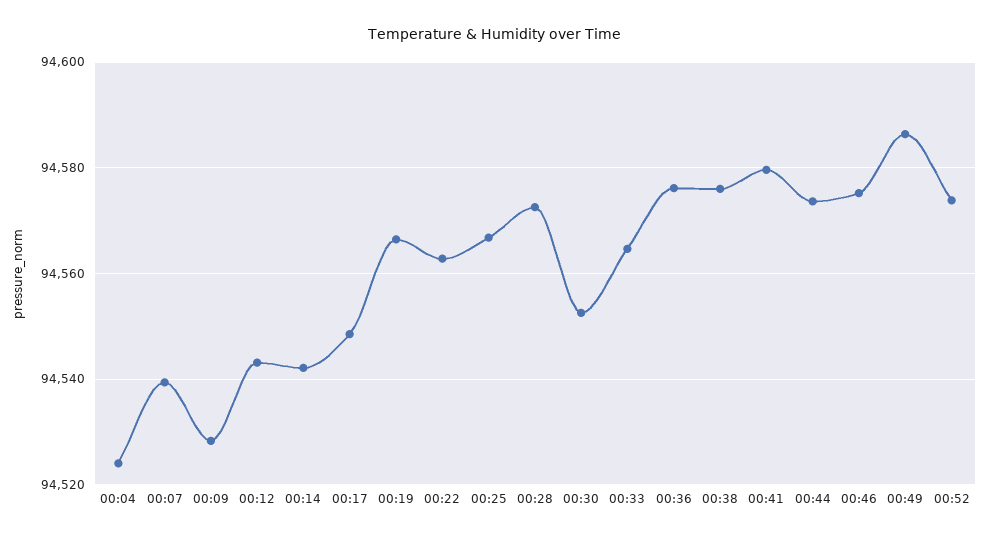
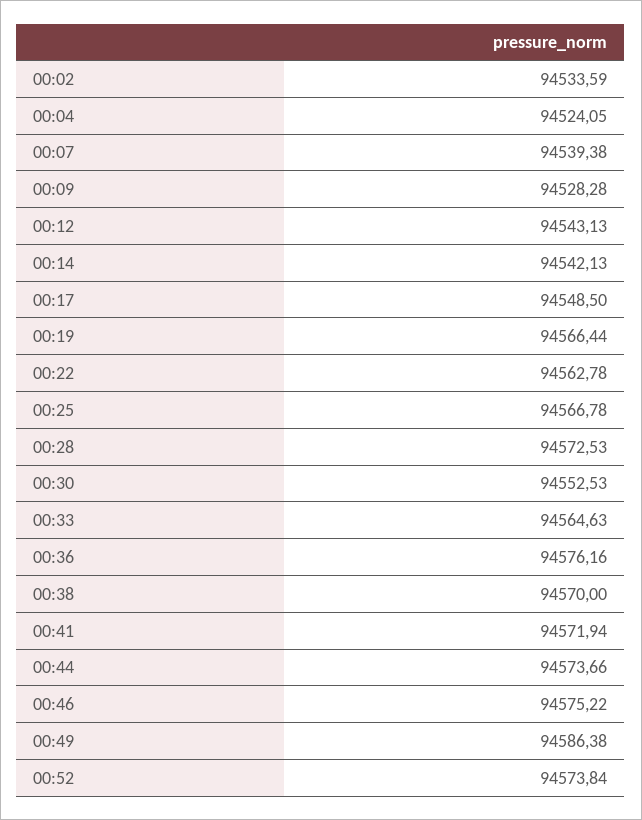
  {
    "00:04": 94524.05,
    "00:07": 94539.38,
    "00:09": 94528.28,
    "00:12": 94543.13,
    "00:14": 94542.13,
    "00:17": 94548.5,
    "00:19": 94566.44,
    "00:22": 94562.78,
    "00:25": 94566.78,
    "00:28": 94572.53,
    "00:30": 94552.53,
    "00:33": 94564.63,
    "00:36": 94576.16,
-   "00:38": 94576,
+   "00:38": 94570,
-   "00:41": 94580,
+   "00:41": 94571.94,
    "00:44": 94573.66,
    "00:46": 94575.22,
    "00:49": 94586.38,
-   "00:52": 94573.84
+   "00:52": 94573.84,
+   "00:02": 94533.59
  }

